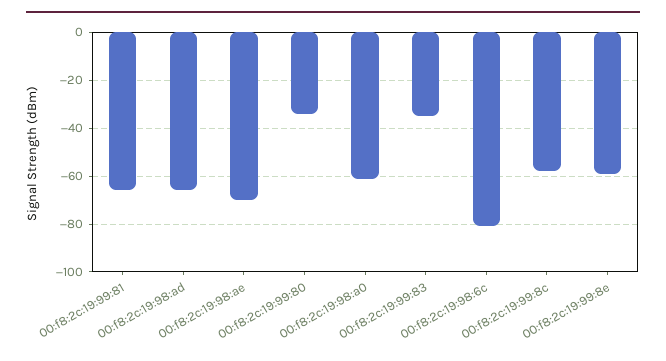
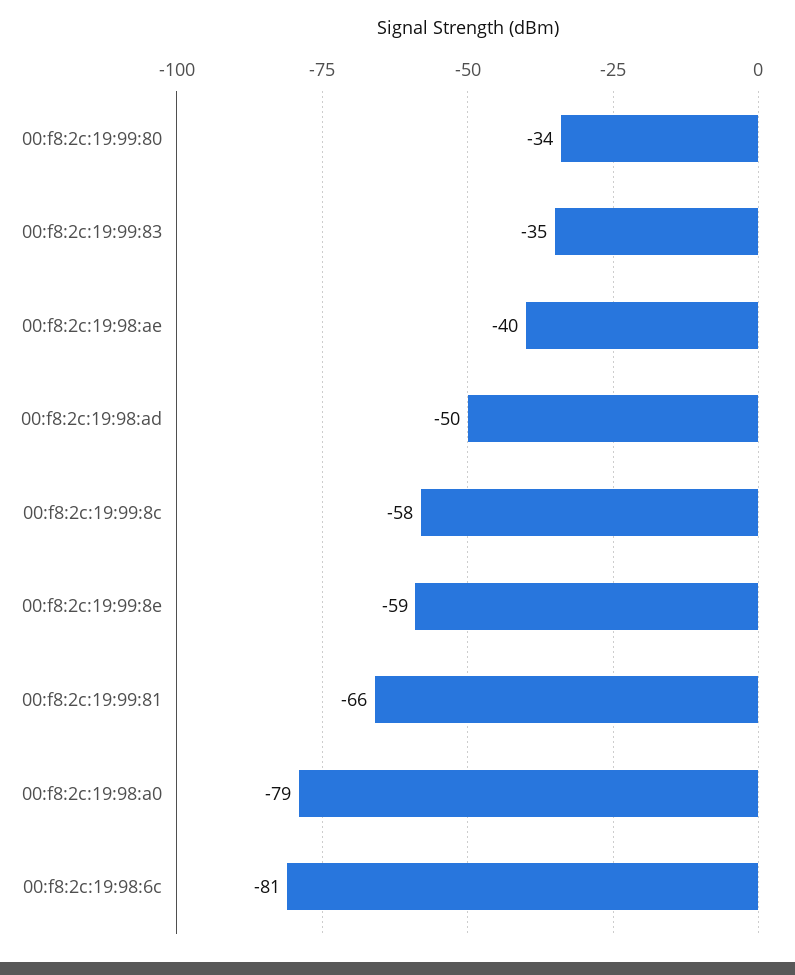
  {
    "00:f8:2c:19:99:81": -66,
-   "00:f8:2c:19:98:ad": -65,
+   "00:f8:2c:19:98:ad": -50,
-   "00:f8:2c:19:98:ae": -70,
+   "00:f8:2c:19:98:ae": -40,
    "00:f8:2c:19:99:80": -34,
-   "00:f8:2c:19:98:a0": -60,
+   "00:f8:2c:19:98:a0": -79,
    "00:f8:2c:19:99:83": -35,
    "00:f8:2c:19:98:6c": -81,
    "00:f8:2c:19:99:8c": -58,
    "00:f8:2c:19:99:8e": -59
  }

